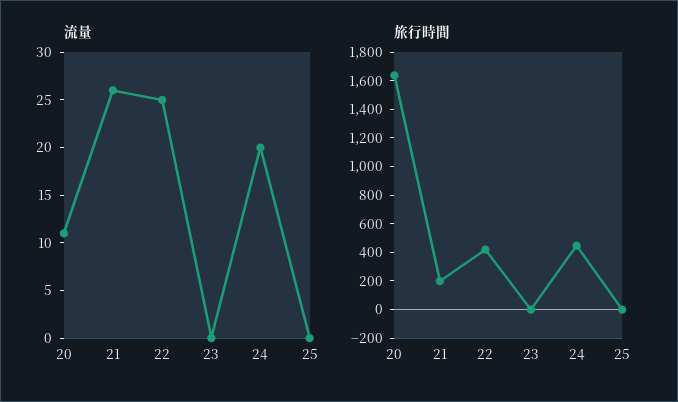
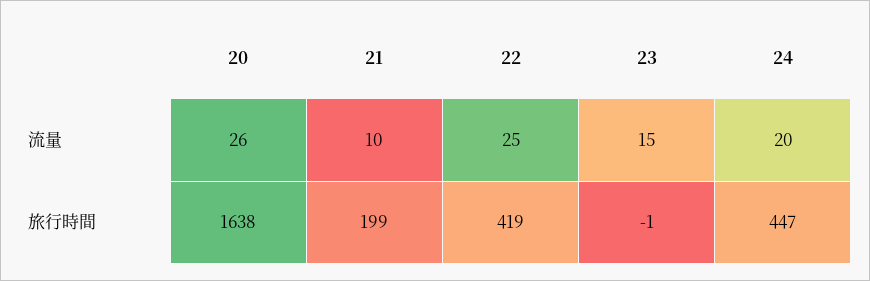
  {
    "流量": {
-     "20": 11,
+     "20": 26,
-     "21": 26,
+     "21": 10,
      "22": 25,
-     "23": 0,
+     "23": 15,
-     "24": 20,
+     "24": 20
-     "25": 0
    },
    "旅行時間": {
      "20": 1638,
      "21": 199,
      "22": 419,
      "23": -1,
-     "24": 447,
+     "24": 447
-     "25": 0
    }
  }

